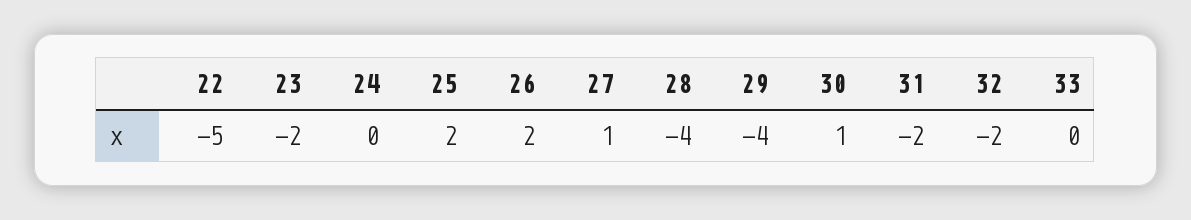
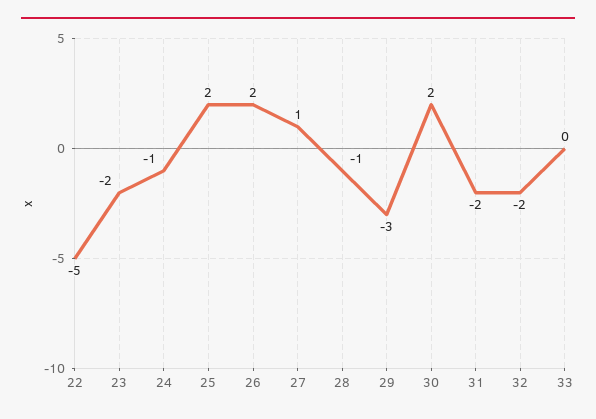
  {
    "22": -5,
    "23": -2,
-   "24": 0,
+   "24": -1,
    "25": 2,
    "26": 2,
    "27": 1,
-   "28": -4,
+   "28": -1,
-   "29": -4,
+   "29": -3,
-   "30": 1,
+   "30": 2,
    "31": -2,
    "32": -2,
    "33": 0
  }

